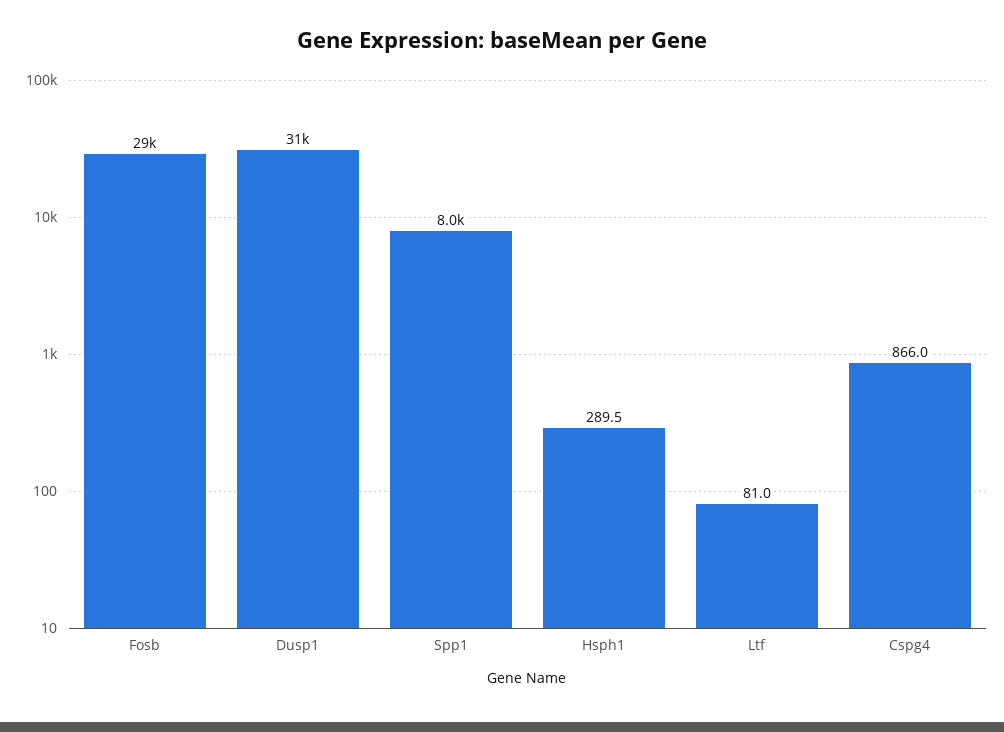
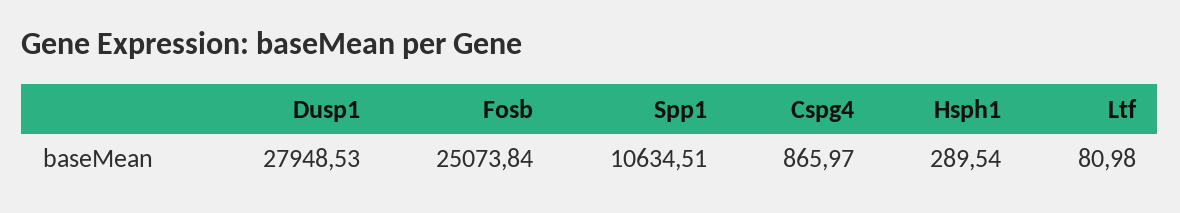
  {
-   "Fosb": 29000,
+   "Fosb": 25073.84,
-   "Dusp1": 31000,
+   "Dusp1": 27948.53,
-   "Spp1": 8000,
+   "Spp1": 10634.51,
    "Hsph1": 289.54,
    "Ltf": 80.98,
    "Cspg4": 865.97
  }

